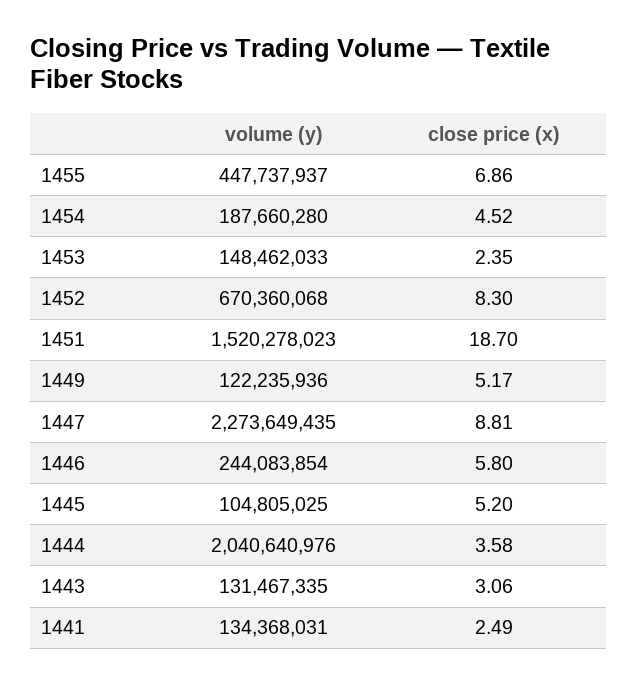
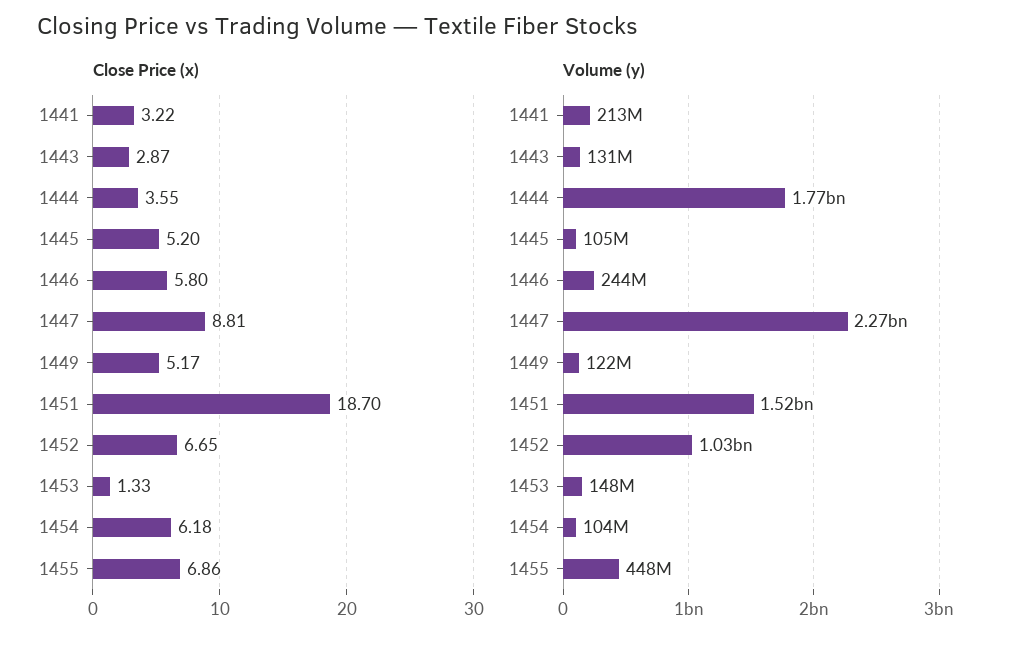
  {
    "volume (y)": {
      "1455": 447737937,
-     "1454": 187660280,
+     "1454": 104000000,
      "1453": 148462033,
-     "1452": 670360068,
+     "1452": 1030000000,
      "1451": 1520278023,
      "1449": 122235936,
      "1447": 2273649435,
      "1446": 244083854,
      "1445": 104805025,
-     "1444": 2040640976,
+     "1444": 1770000000,
      "1443": 131467335,
-     "1441": 134368031
+     "1441": 213000000
    },
    "close price (x)": {
      "1455": 6.86,
-     "1454": 4.52,
+     "1454": 6.18,
-     "1453": 2.35,
+     "1453": 1.33,
-     "1452": 8.3,
+     "1452": 6.65,
      "1451": 18.7,
      "1449": 5.17,
      "1447": 8.81,
      "1446": 5.8,
      "1445": 5.2,
-     "1444": 3.58,
+     "1444": 3.55,
-     "1443": 3.06,
+     "1443": 2.87,
-     "1441": 2.49
+     "1441": 3.22
    }
  }

